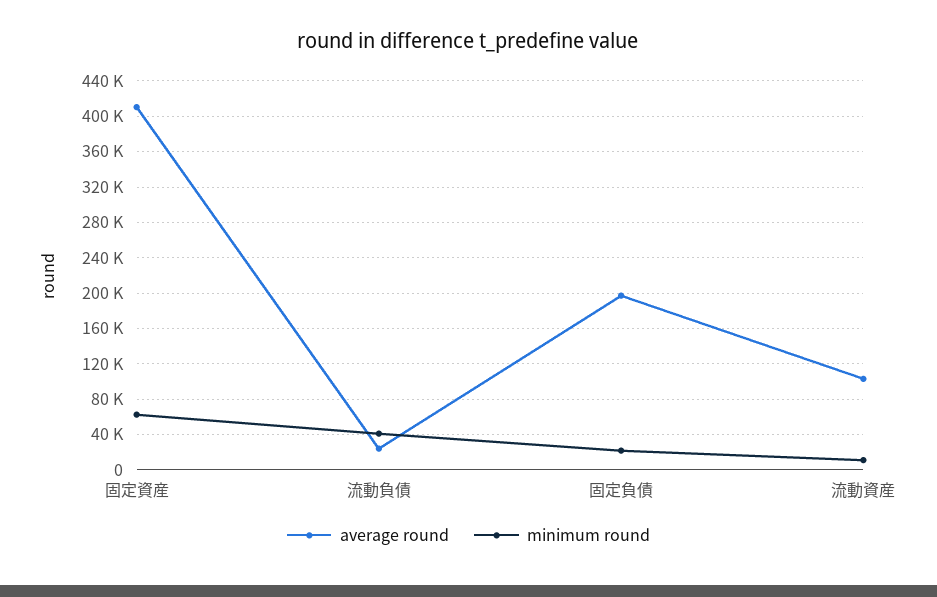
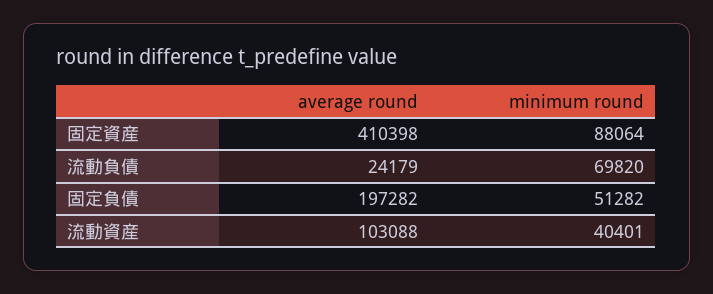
  {
    "average round": {
      "固定資産": 410398,
      "流動負債": 24179,
      "固定負債": 197282,
      "流動資産": 103088
    },
    "minimum round": {
-     "固定資産": 60000,
+     "固定資産": 88064,
-     "流動負債": 40000,
+     "流動負債": 69820,
-     "固定負債": 20000,
+     "固定負債": 51282,
-     "流動資産": 10000
+     "流動資産": 40401
    }
  }

